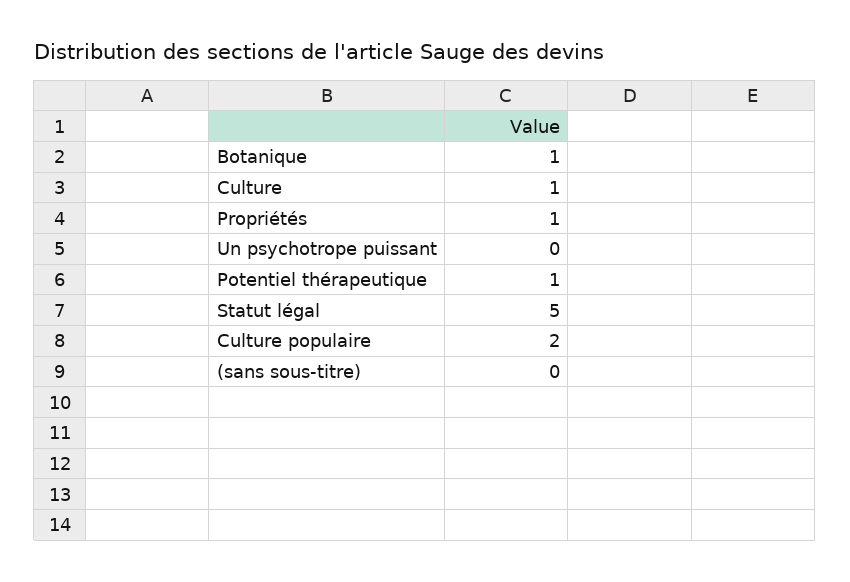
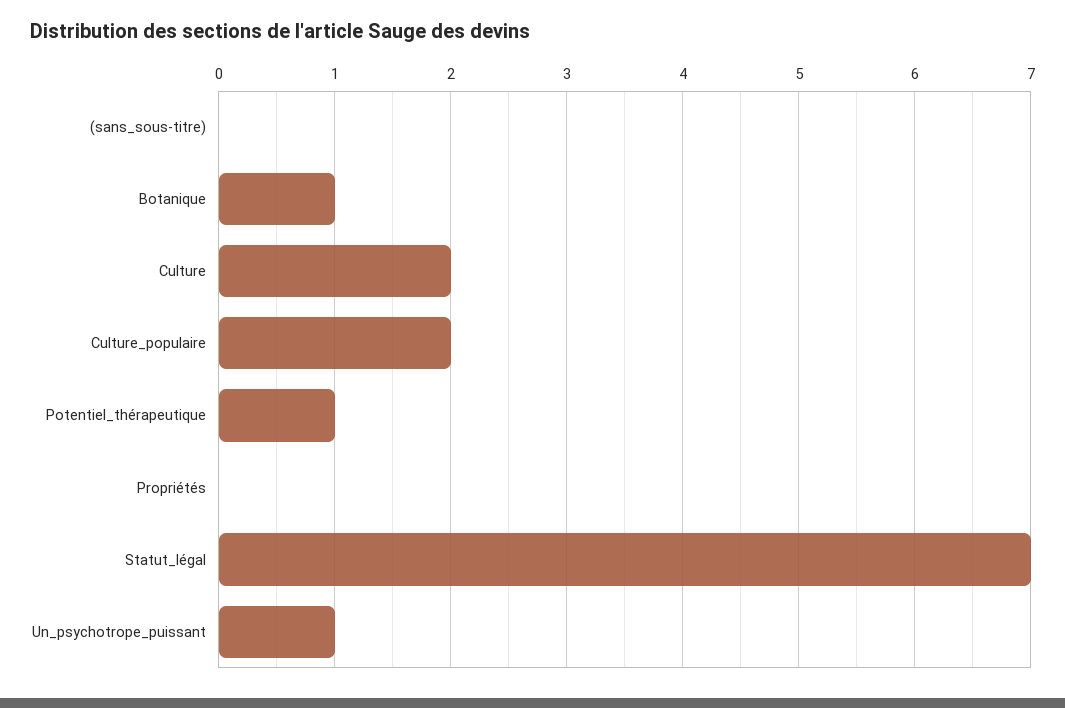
  {
    "Botanique": 1,
-   "Culture": 1,
+   "Culture": 2,
-   "Propriétés": 1,
+   "Propriétés": 0,
-   "Un psychotrope puissant": 0,
+   "Un psychotrope puissant": 1,
    "Potentiel thérapeutique": 1,
-   "Statut légal": 5,
+   "Statut légal": 7,
    "Culture populaire": 2,
    "(sans sous-titre)": 0
  }

